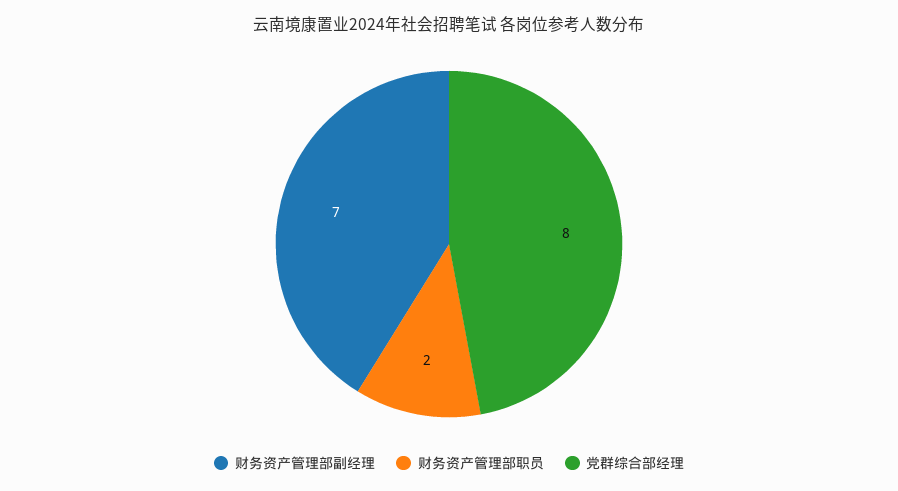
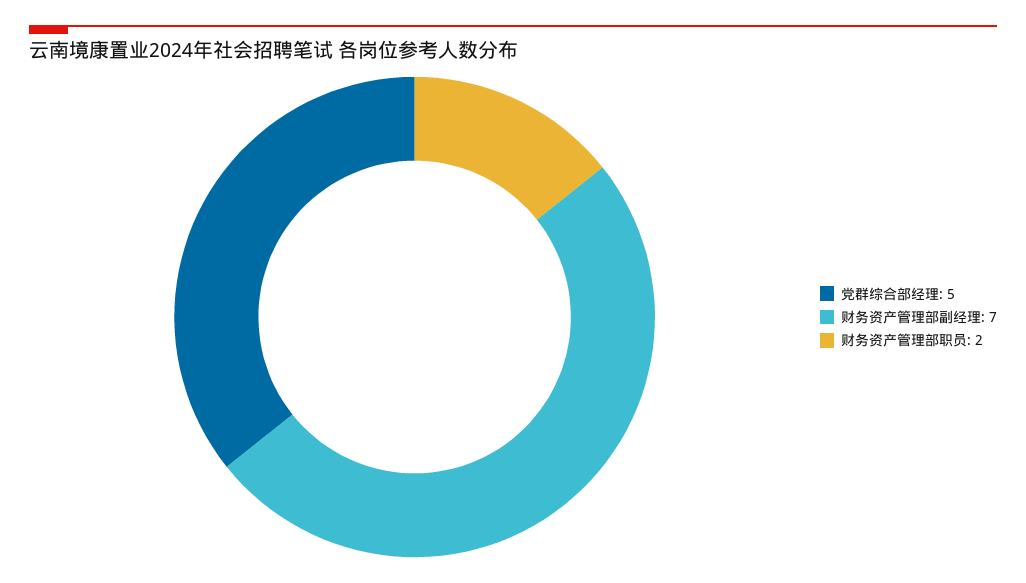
  {
    "财务资产管理部副经理": 7,
    "财务资产管理部职员": 2,
-   "党群综合部经理": 8
+   "党群综合部经理": 5
  }

